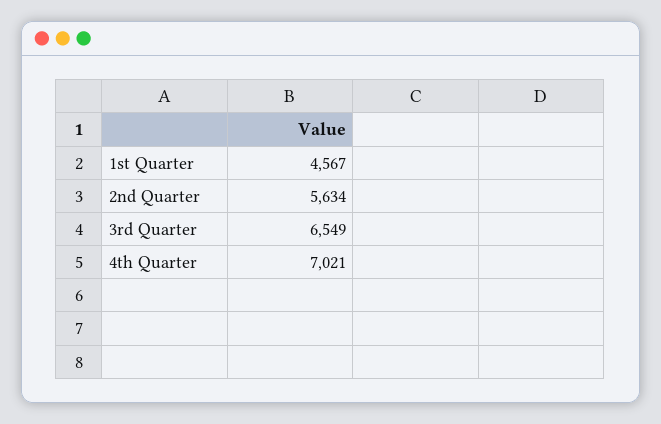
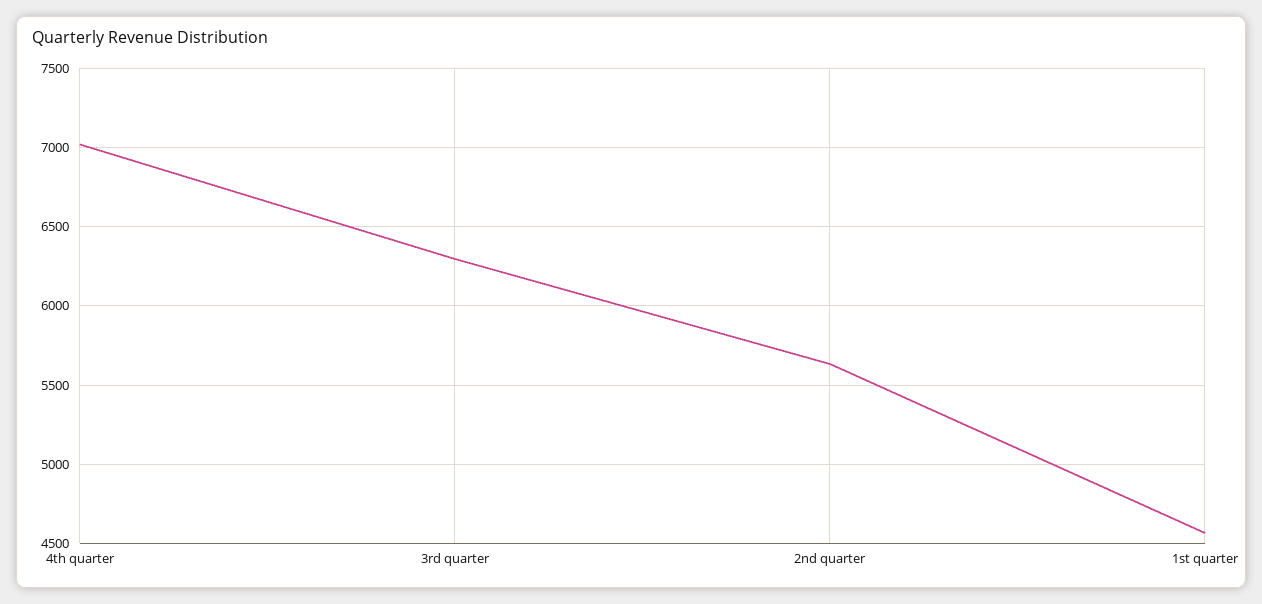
  {
    "1st Quarter": 4567,
    "2nd Quarter": 5634,
-   "3rd Quarter": 6549,
+   "3rd Quarter": 6300,
    "4th Quarter": 7021
  }

